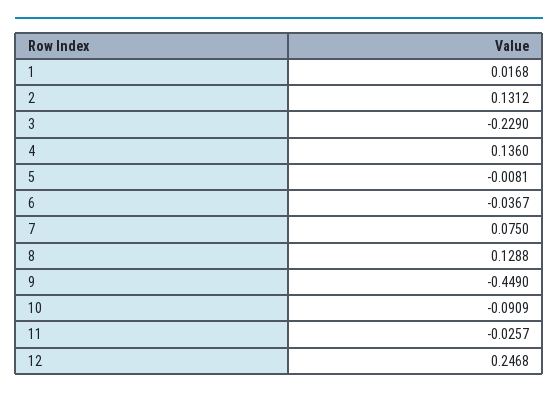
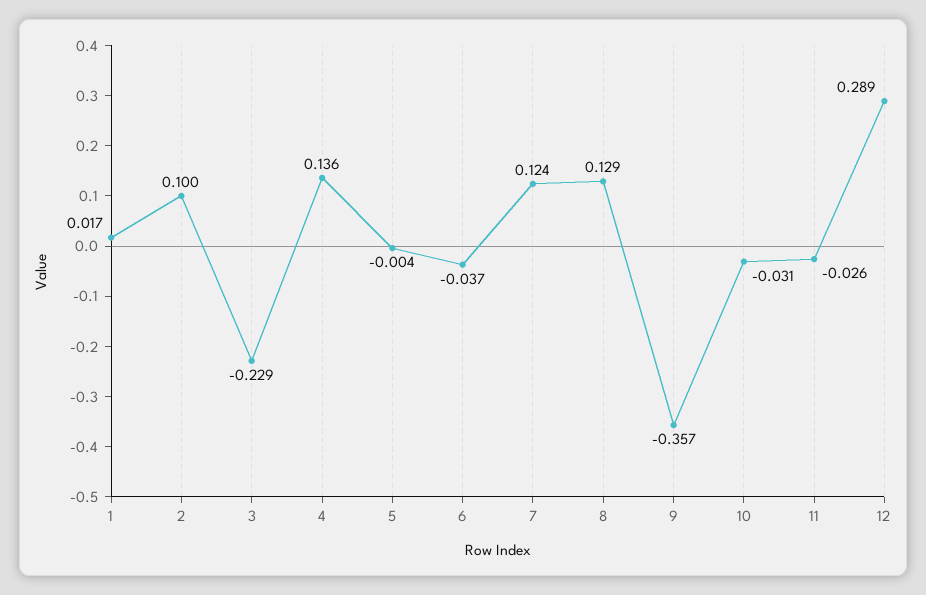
  {
    "1": 0.0168,
-   "2": 0.1312,
+   "2": 0.1,
    "3": -0.229,
    "4": 0.136,
-   "5": -0.0081,
+   "5": -0.004,
    "6": -0.0367,
-   "7": 0.075,
+   "7": 0.124,
    "8": 0.1288,
-   "9": -0.449,
+   "9": -0.357,
-   "10": -0.0909,
+   "10": -0.031,
    "11": -0.0257,
-   "12": 0.2468
+   "12": 0.289
  }

